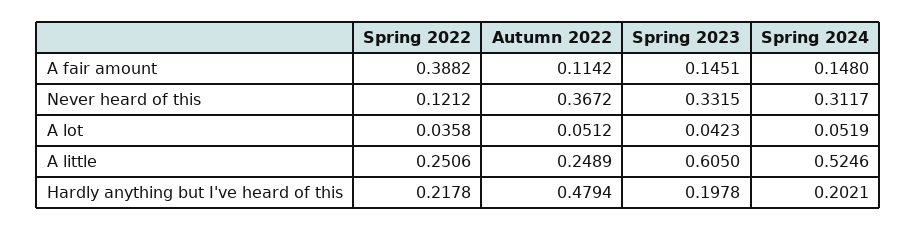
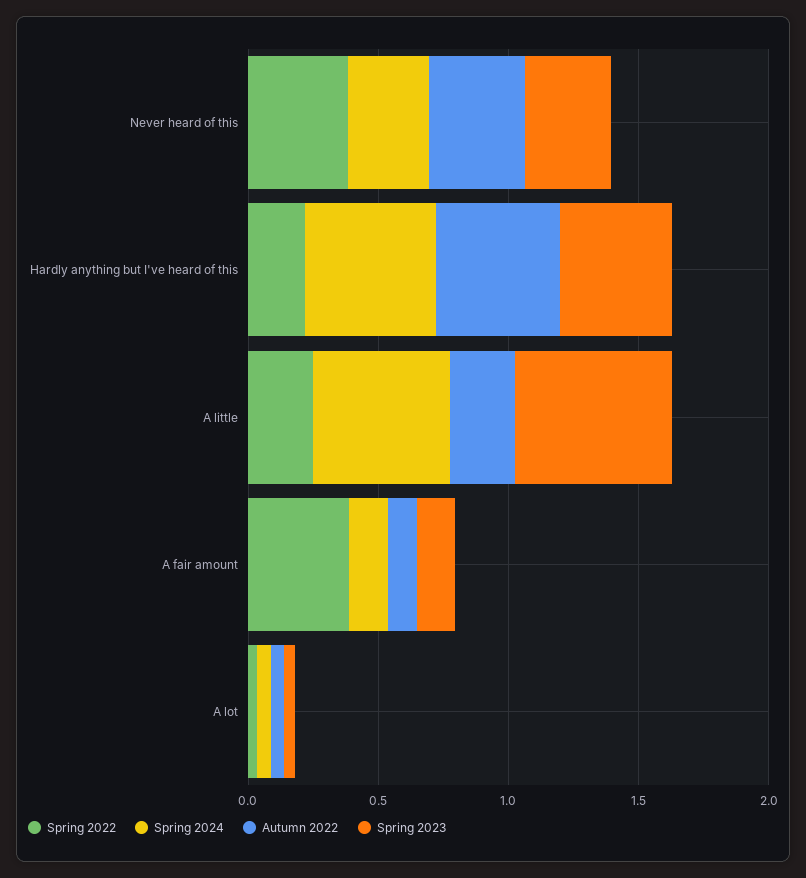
  {
    "Spring 2022": {
      "A fair amount": 0.3882,
-     "Never heard of this": 0.1212,
+     "Never heard of this": 0.4,
      "A lot": 0.0358,
      "A little": 0.2506,
      "Hardly anything but I've heard of this": 0.2178
    },
    "Autumn 2022": {
      "A fair amount": 0.1142,
      "Never heard of this": 0.3672,
      "A lot": 0.0512,
      "A little": 0.2489,
      "Hardly anything but I've heard of this": 0.4794
    },
    "Spring 2023": {
      "A fair amount": 0.1451,
      "Never heard of this": 0.3315,
      "A lot": 0.0423,
      "A little": 0.605,
-     "Hardly anything but I've heard of this": 0.1978
+     "Hardly anything but I've heard of this": 0.4
    },
    "Spring 2024": {
      "A fair amount": 0.148,
      "Never heard of this": 0.3117,
      "A lot": 0.0519,
      "A little": 0.5246,
-     "Hardly anything but I've heard of this": 0.2021
+     "Hardly anything but I've heard of this": 0.5
    }
  }

